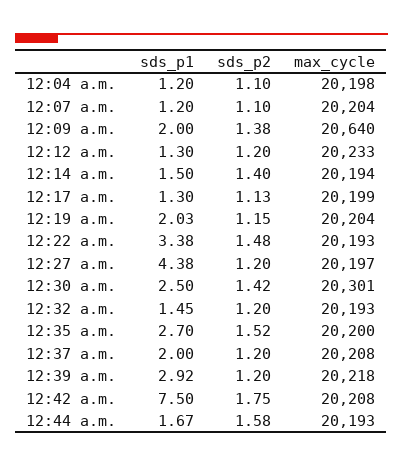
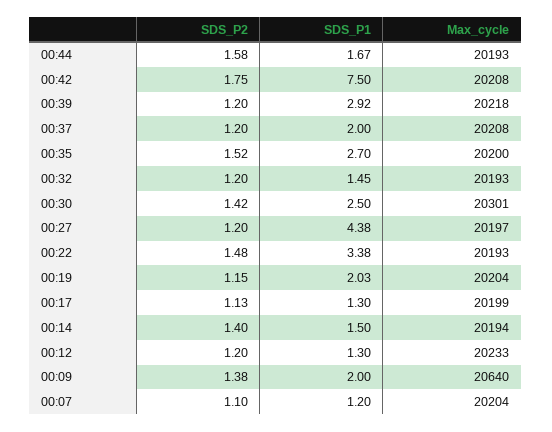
  {
    "sds_p1": {
-     "12:04 a.m.": 1.2,
      "12:07 a.m.": 1.2,
      "12:09 a.m.": 2,
      "12:12 a.m.": 1.3,
      "12:14 a.m.": 1.5,
      "12:17 a.m.": 1.3,
      "12:19 a.m.": 2.03,
      "12:22 a.m.": 3.38,
      "12:27 a.m.": 4.38,
      "12:30 a.m.": 2.5,
      "12:32 a.m.": 1.45,
      "12:35 a.m.": 2.7,
      "12:37 a.m.": 2,
      "12:39 a.m.": 2.92,
      "12:42 a.m.": 7.5,
      "12:44 a.m.": 1.67
    },
    "sds_p2": {
-     "12:04 a.m.": 1.1,
      "12:07 a.m.": 1.1,
      "12:09 a.m.": 1.38,
      "12:12 a.m.": 1.2,
      "12:14 a.m.": 1.4,
      "12:17 a.m.": 1.13,
      "12:19 a.m.": 1.15,
      "12:22 a.m.": 1.48,
      "12:27 a.m.": 1.2,
      "12:30 a.m.": 1.42,
      "12:32 a.m.": 1.2,
      "12:35 a.m.": 1.52,
      "12:37 a.m.": 1.2,
      "12:39 a.m.": 1.2,
      "12:42 a.m.": 1.75,
      "12:44 a.m.": 1.58
    },
    "max_cycle": {
-     "12:04 a.m.": 20198,
      "12:07 a.m.": 20204,
      "12:09 a.m.": 20640,
      "12:12 a.m.": 20233,
      "12:14 a.m.": 20194,
      "12:17 a.m.": 20199,
      "12:19 a.m.": 20204,
      "12:22 a.m.": 20193,
      "12:27 a.m.": 20197,
      "12:30 a.m.": 20301,
      "12:32 a.m.": 20193,
      "12:35 a.m.": 20200,
      "12:37 a.m.": 20208,
      "12:39 a.m.": 20218,
      "12:42 a.m.": 20208,
      "12:44 a.m.": 20193
    }
  }

